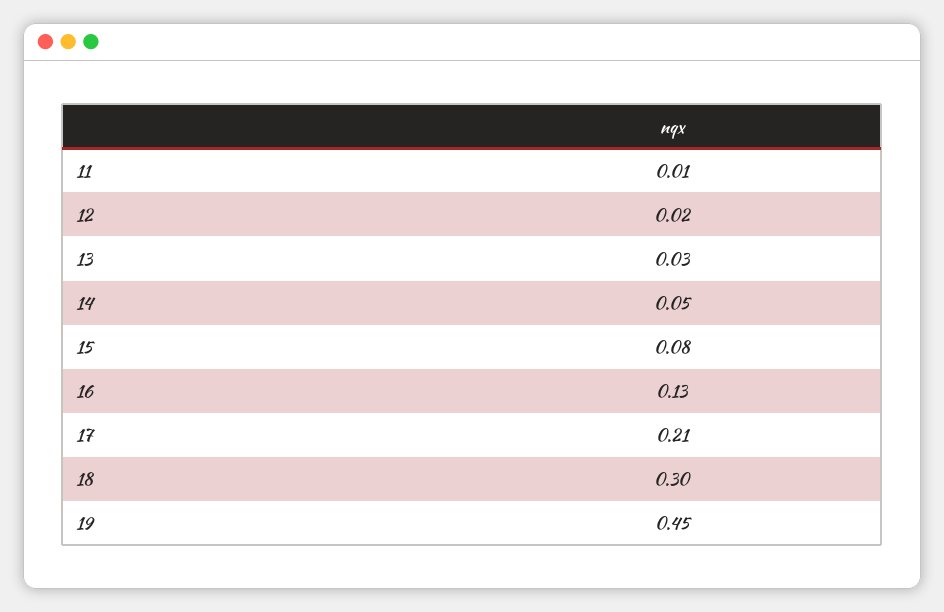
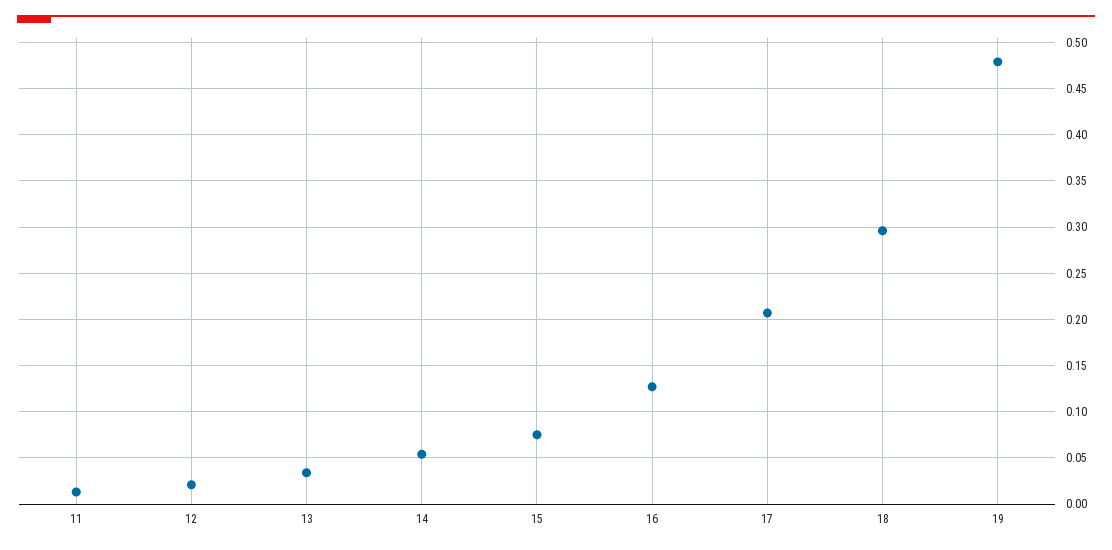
  {
    "11": 0.01,
    "12": 0.02,
    "13": 0.03,
    "14": 0.05,
    "15": 0.08,
    "16": 0.13,
    "17": 0.21,
    "18": 0.3,
-   "19": 0.45
+   "19": 0.48
  }

